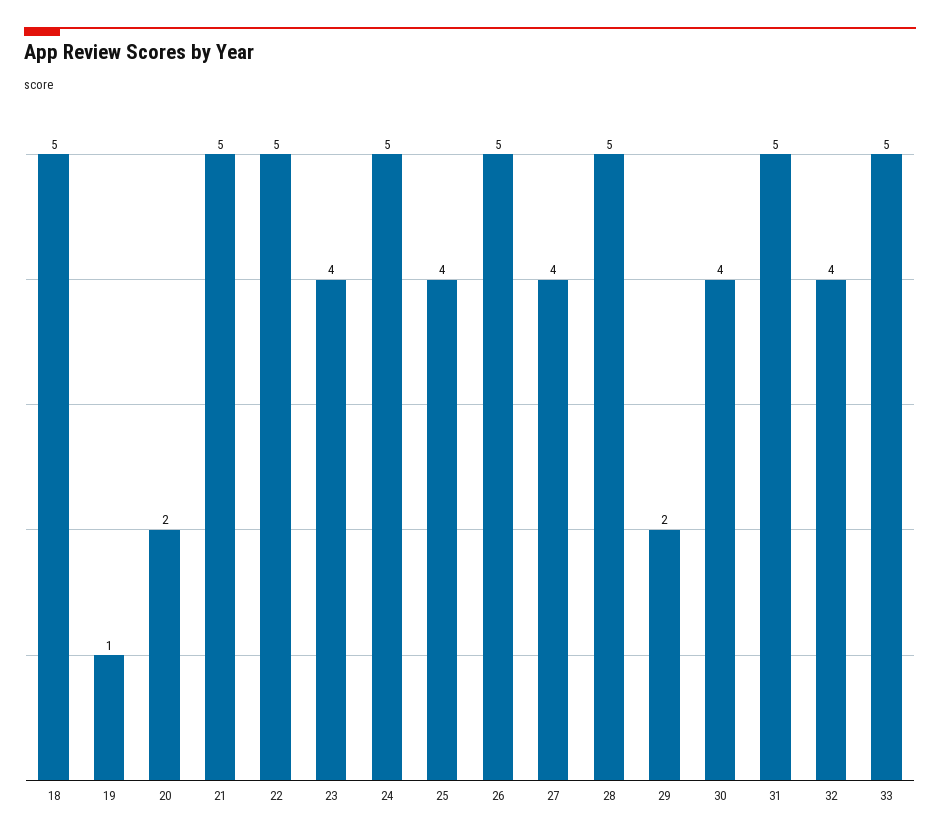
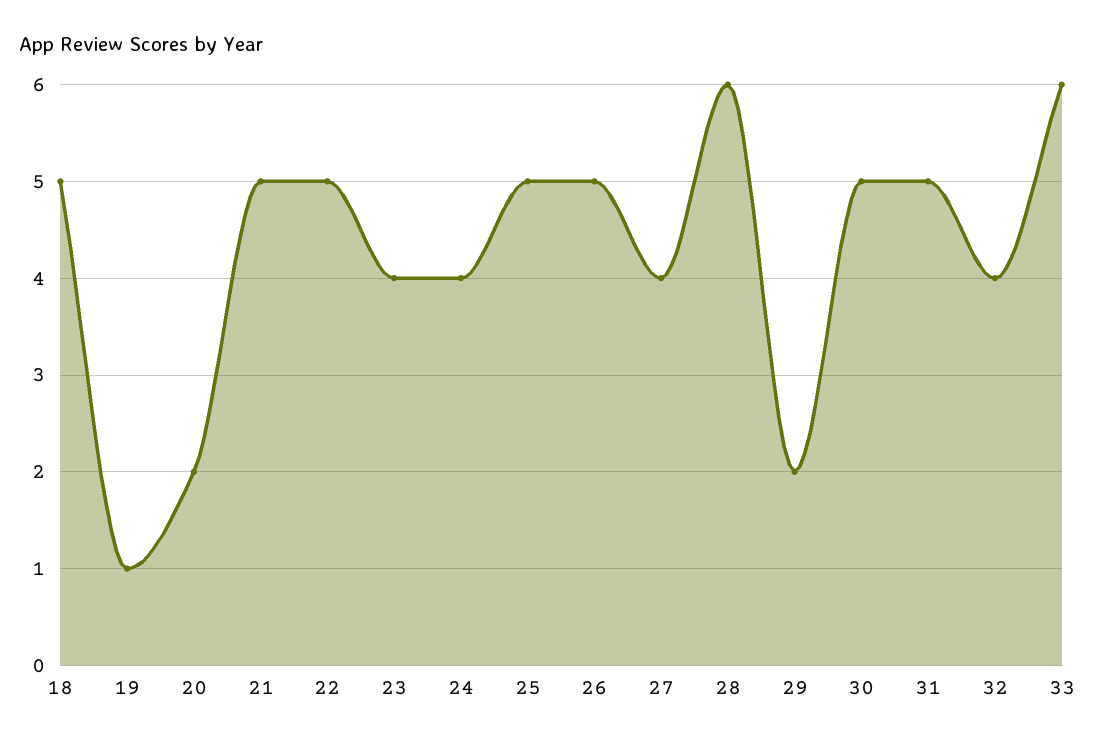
  {
    "18": 5,
    "19": 1,
    "20": 2,
    "21": 5,
    "22": 5,
    "23": 4,
-   "24": 5,
+   "24": 4,
-   "25": 4,
+   "25": 5,
    "26": 5,
    "27": 4,
-   "28": 5,
+   "28": 6,
    "29": 2,
-   "30": 4,
+   "30": 5,
    "31": 5,
    "32": 4,
-   "33": 5
+   "33": 6
  }

